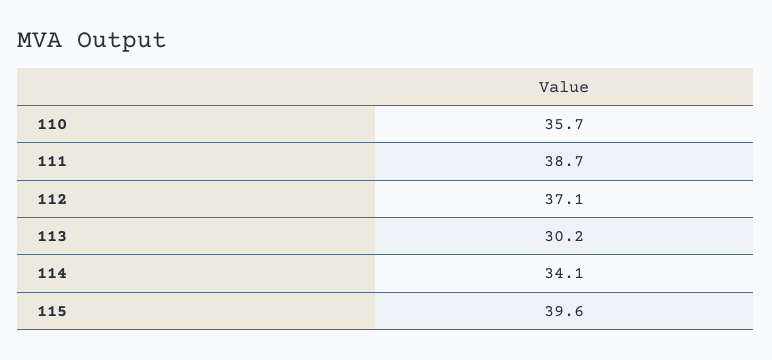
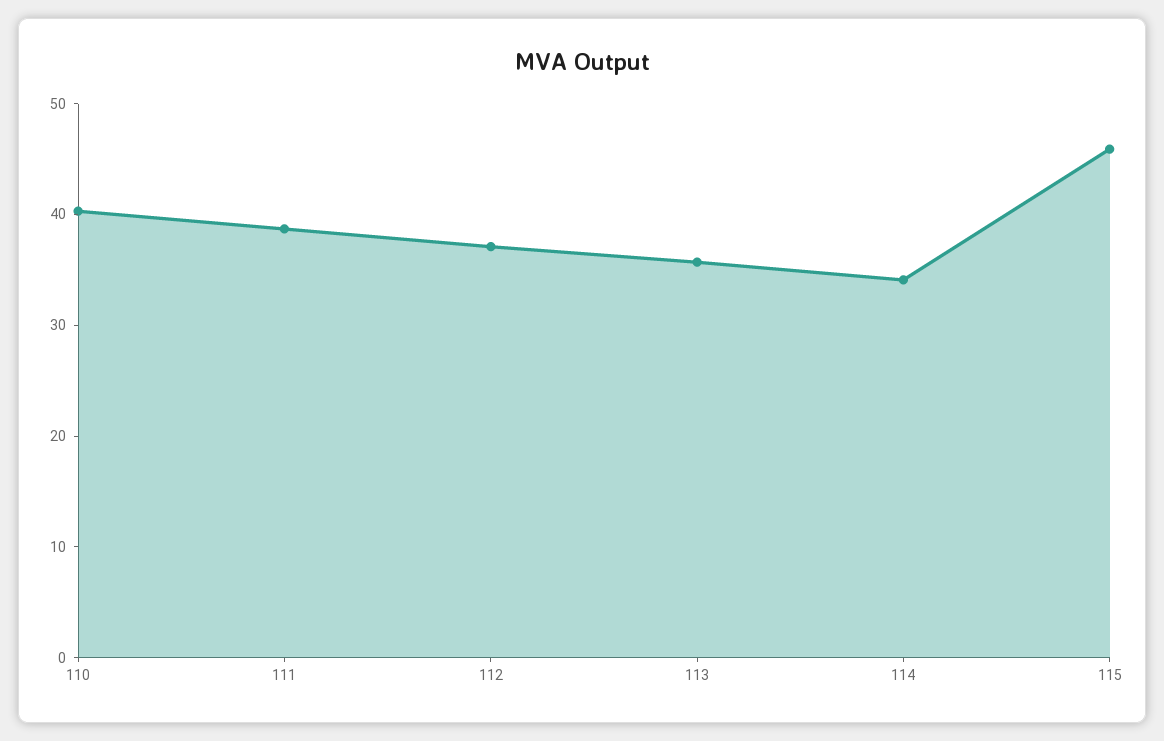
  {
-   "110": 35.7,
+   "110": 40,
    "111": 38.7,
    "112": 37.1,
-   "113": 30.2,
+   "113": 36,
    "114": 34.1,
-   "115": 39.6
+   "115": 46
  }

